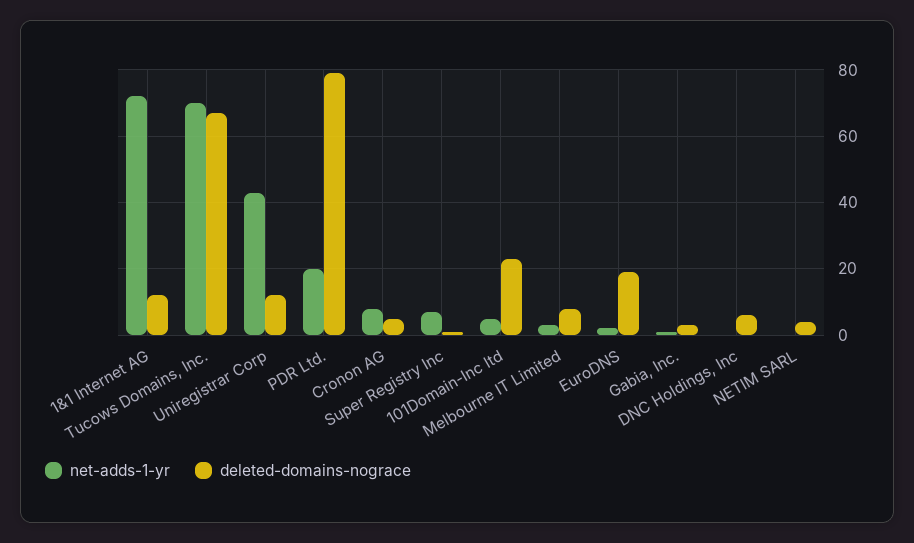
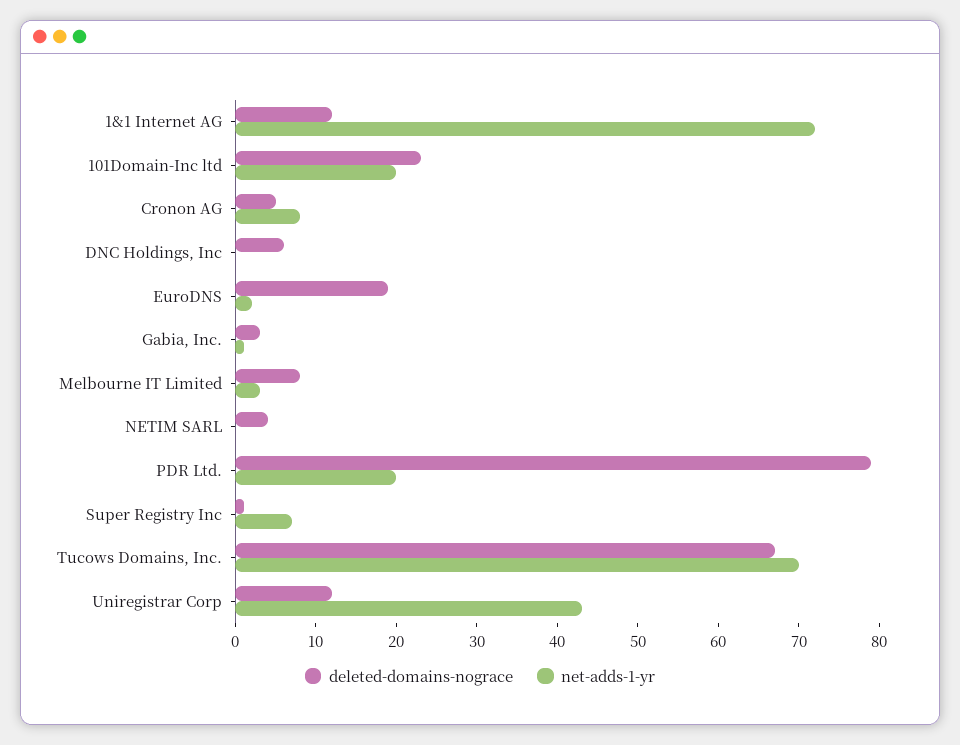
  {
    "net-adds-1-yr": {
      "1&1 Internet AG": 72,
      "Tucows Domains, Inc.": 70,
      "Uniregistrar Corp": 43,
      "PDR Ltd.": 20,
      "Cronon AG": 8,
      "Super Registry Inc": 7,
-     "101Domain-Inc ltd": 5,
+     "101Domain-Inc ltd": 20,
      "Melbourne IT Limited": 3,
      "EuroDNS": 2,
      "Gabia, Inc.": 1,
      "DNC Holdings, Inc": 0,
      "NETIM SARL": 0
    },
    "deleted-domains-nograce": {
      "1&1 Internet AG": 12,
      "Tucows Domains, Inc.": 67,
      "Uniregistrar Corp": 12,
      "PDR Ltd.": 79,
      "Cronon AG": 5,
      "Super Registry Inc": 1,
      "101Domain-Inc ltd": 23,
      "Melbourne IT Limited": 8,
      "EuroDNS": 19,
      "Gabia, Inc.": 3,
      "DNC Holdings, Inc": 6,
      "NETIM SARL": 4
    }
  }

